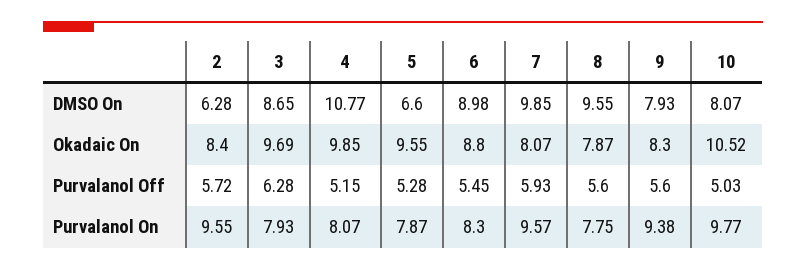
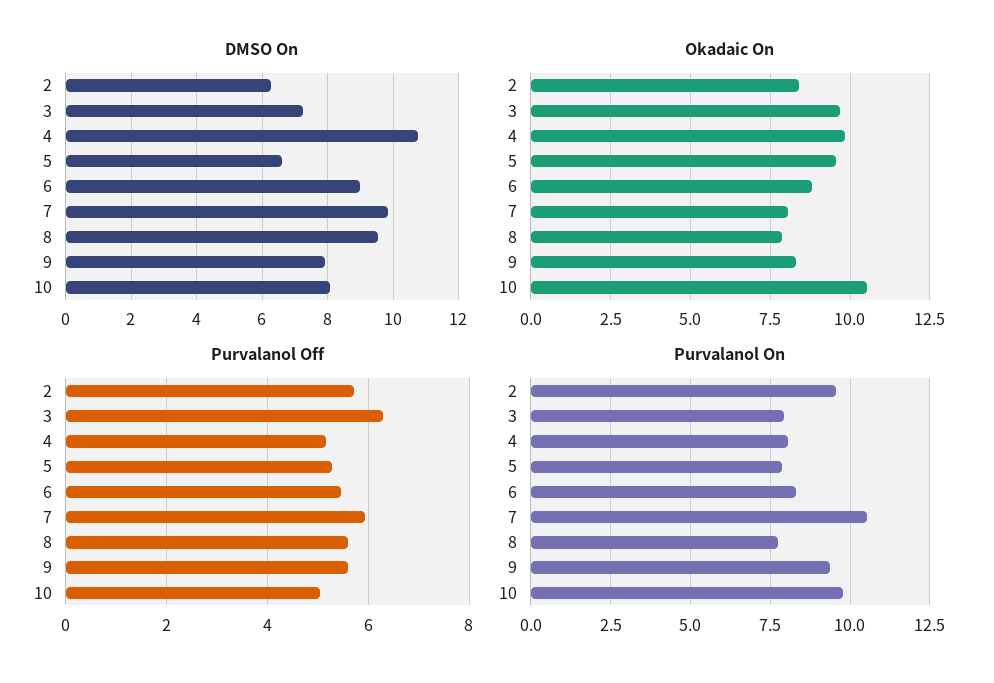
  {
    "DMSO On": {
      "2": 6.28,
-     "3": 8.65,
+     "3": 7.2,
      "4": 10.77,
      "5": 6.6,
      "6": 8.98,
      "7": 9.85,
      "8": 9.55,
      "9": 7.93,
      "10": 8.07
    },
    "Okadaic On": {
      "2": 8.4,
      "3": 9.69,
      "4": 9.85,
      "5": 9.55,
      "6": 8.8,
      "7": 8.07,
      "8": 7.87,
      "9": 8.3,
      "10": 10.52
    },
    "Purvalanol Off": {
      "2": 5.72,
      "3": 6.28,
      "4": 5.15,
      "5": 5.28,
      "6": 5.45,
      "7": 5.93,
      "8": 5.6,
      "9": 5.6,
      "10": 5.03
    },
    "Purvalanol On": {
      "2": 9.55,
      "3": 7.93,
      "4": 8.07,
      "5": 7.87,
      "6": 8.3,
-     "7": 9.57,
+     "7": 10.5,
      "8": 7.75,
      "9": 9.38,
      "10": 9.77
    }
  }

